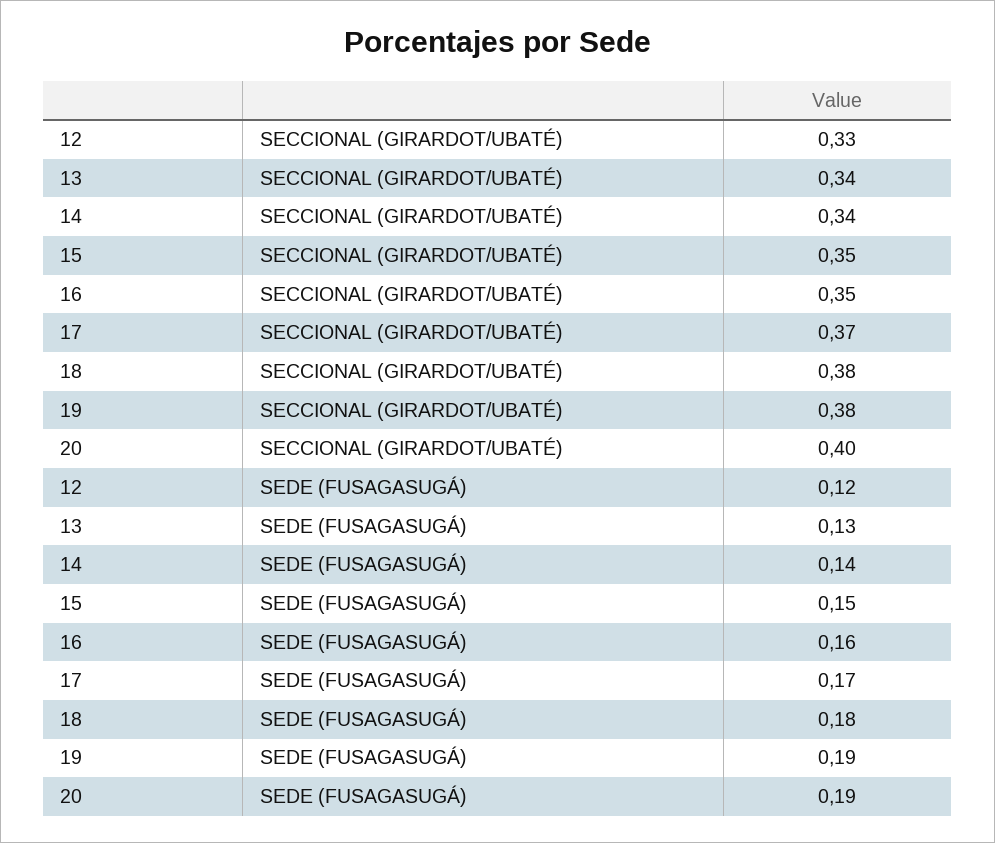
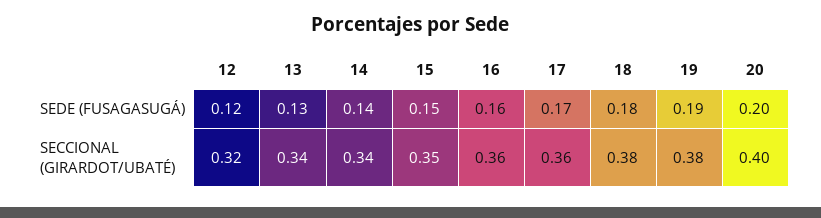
  {
    "12": {
-     "SECCIONAL (GIRARDOT/UBATÉ)": 0.33,
+     "SECCIONAL (GIRARDOT/UBATÉ)": 0.32,
      "SEDE (FUSAGASUGÁ)": 0.12
    },
    "13": {
      "SECCIONAL (GIRARDOT/UBATÉ)": 0.34,
      "SEDE (FUSAGASUGÁ)": 0.13
    },
    "14": {
      "SECCIONAL (GIRARDOT/UBATÉ)": 0.34,
      "SEDE (FUSAGASUGÁ)": 0.14
    },
    "15": {
      "SECCIONAL (GIRARDOT/UBATÉ)": 0.35,
      "SEDE (FUSAGASUGÁ)": 0.15
    },
    "16": {
-     "SECCIONAL (GIRARDOT/UBATÉ)": 0.35,
+     "SECCIONAL (GIRARDOT/UBATÉ)": 0.36,
      "SEDE (FUSAGASUGÁ)": 0.16
    },
    "17": {
-     "SECCIONAL (GIRARDOT/UBATÉ)": 0.37,
+     "SECCIONAL (GIRARDOT/UBATÉ)": 0.36,
      "SEDE (FUSAGASUGÁ)": 0.17
    },
    "18": {
      "SECCIONAL (GIRARDOT/UBATÉ)": 0.38,
      "SEDE (FUSAGASUGÁ)": 0.18
    },
    "19": {
      "SECCIONAL (GIRARDOT/UBATÉ)": 0.38,
      "SEDE (FUSAGASUGÁ)": 0.19
    },
    "20": {
      "SECCIONAL (GIRARDOT/UBATÉ)": 0.4,
-     "SEDE (FUSAGASUGÁ)": 0.19
+     "SEDE (FUSAGASUGÁ)": 0.2
    }
  }

